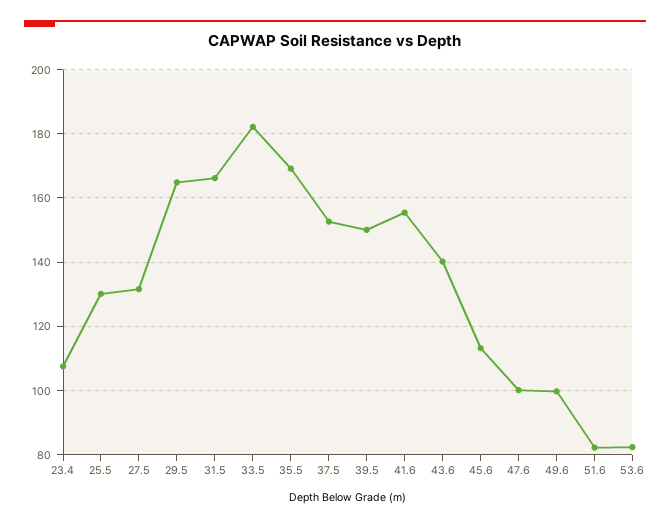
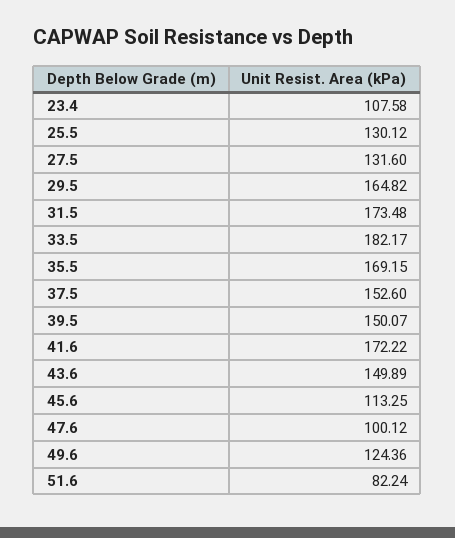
  {
    "23.4": 107.58,
    "25.5": 130.12,
    "27.5": 131.6,
    "29.5": 164.82,
-   "31.5": 166,
+   "31.5": 173.48,
    "33.5": 182.17,
    "35.5": 169.15,
    "37.5": 152.6,
    "39.5": 150.07,
-   "41.6": 156,
+   "41.6": 172.22,
-   "43.6": 140,
+   "43.6": 149.89,
    "45.6": 113.25,
    "47.6": 100.12,
-   "49.6": 100,
+   "49.6": 124.36,
-   "51.6": 82.24,
+   "51.6": 82.24
-   "53.6": 82
  }

